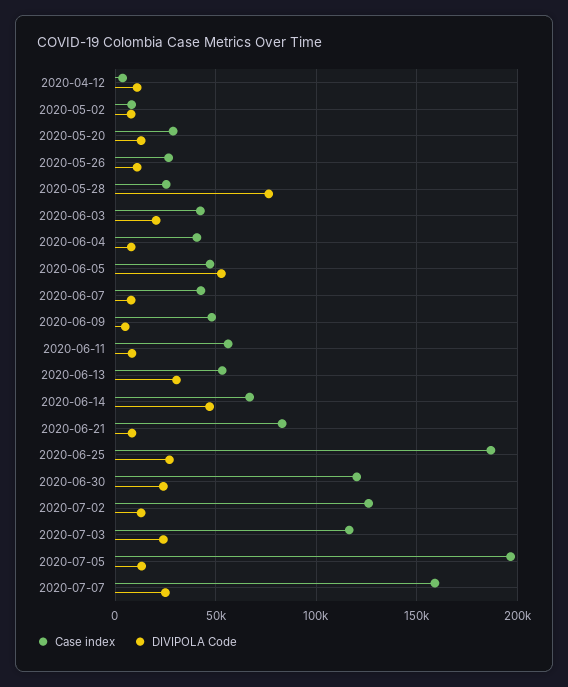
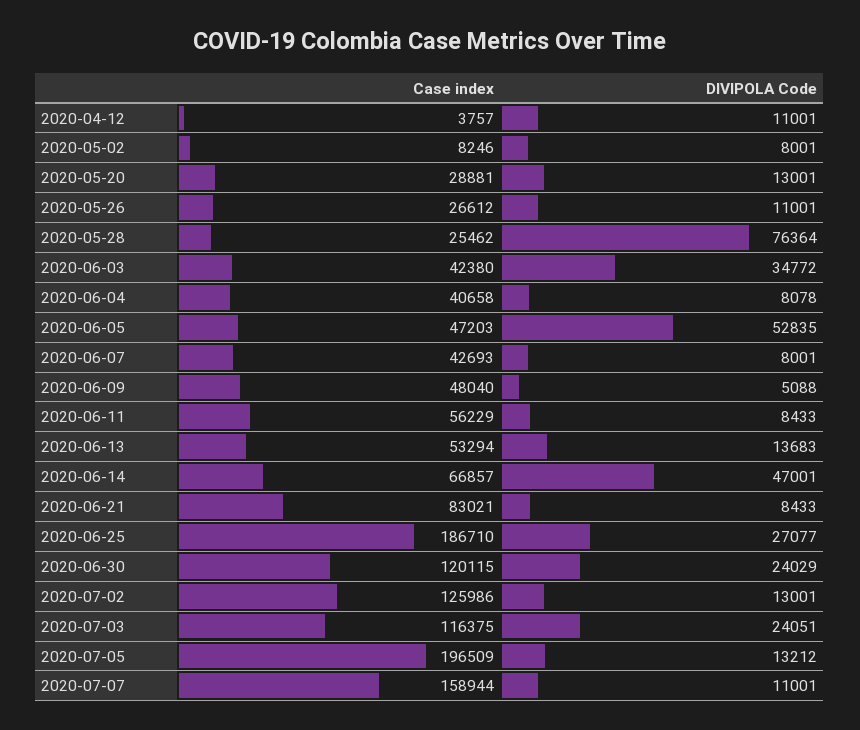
  {
    "Case index": {
      "2020-04-12": 3757,
      "2020-05-02": 8246,
      "2020-05-20": 28881,
      "2020-05-26": 26612,
      "2020-05-28": 25462,
      "2020-06-03": 42380,
      "2020-06-04": 40658,
      "2020-06-05": 47203,
      "2020-06-07": 42693,
      "2020-06-09": 48040,
      "2020-06-11": 56229,
      "2020-06-13": 53294,
      "2020-06-14": 66857,
      "2020-06-21": 83021,
      "2020-06-25": 186710,
      "2020-06-30": 120115,
      "2020-07-02": 125986,
      "2020-07-03": 116375,
      "2020-07-05": 196509,
      "2020-07-07": 158944
    },
    "DIVIPOLA Code": {
      "2020-04-12": 11001,
      "2020-05-02": 8001,
      "2020-05-20": 13001,
      "2020-05-26": 11001,
      "2020-05-28": 76364,
-     "2020-06-03": 20000,
+     "2020-06-03": 34772,
      "2020-06-04": 8078,
      "2020-06-05": 52835,
      "2020-06-07": 8001,
      "2020-06-09": 5088,
      "2020-06-11": 8433,
-     "2020-06-13": 30000,
+     "2020-06-13": 13683,
      "2020-06-14": 47001,
      "2020-06-21": 8433,
      "2020-06-25": 27077,
      "2020-06-30": 24029,
      "2020-07-02": 13001,
      "2020-07-03": 24051,
      "2020-07-05": 13212,
-     "2020-07-07": 25000
+     "2020-07-07": 11001
    }
  }

